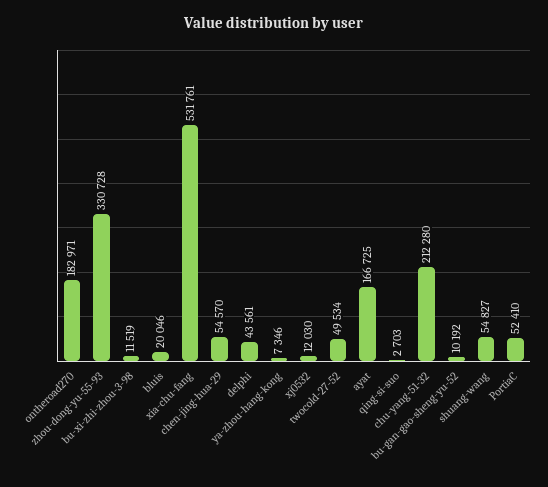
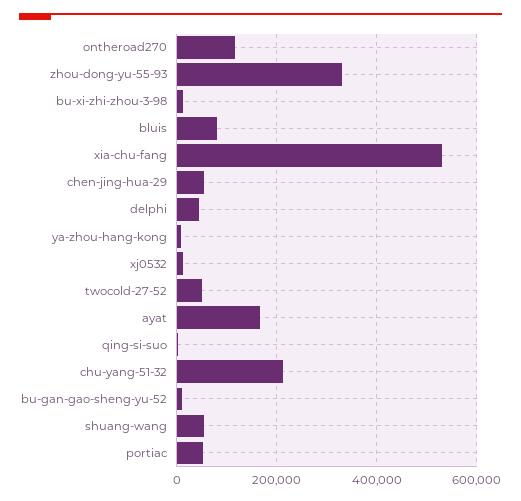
  {
-   "ontheroad270": 182971,
+   "ontheroad270": 120000,
    "zhou-dong-yu-55-93": 330728,
    "bu-xi-zhi-zhou-3-98": 11519,
-   "bluis": 20046,
+   "bluis": 80000,
    "xia-chu-fang": 531761,
    "chen-jing-hua-29": 54570,
    "delphi": 43561,
    "ya-zhou-hang-kong": 7346,
    "xj0532": 12030,
    "twocold-27-52": 49534,
    "ayat": 166725,
    "qing-si-suo": 2703,
    "chu-yang-51-32": 212280,
    "bu-gan-gao-sheng-yu-52": 10192,
    "shuang-wang": 54827,
    "PortiaC": 52410
  }

